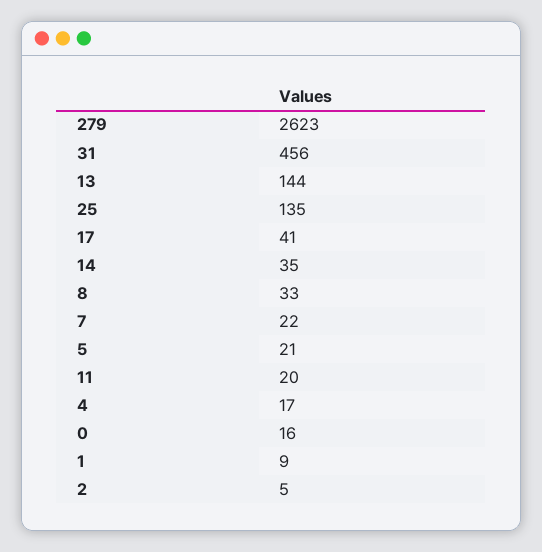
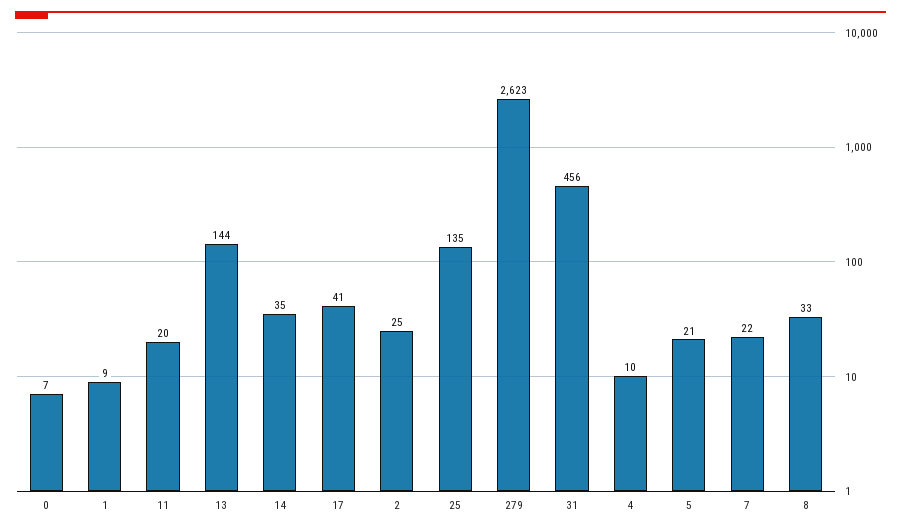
  {
    "279": 2623,
    "31": 456,
    "13": 144,
    "25": 135,
    "17": 41,
    "14": 35,
    "8": 33,
    "7": 22,
    "5": 21,
    "11": 20,
-   "4": 17,
+   "4": 10,
-   "0": 16,
+   "0": 7,
    "1": 9,
-   "2": 5
+   "2": 25
  }

